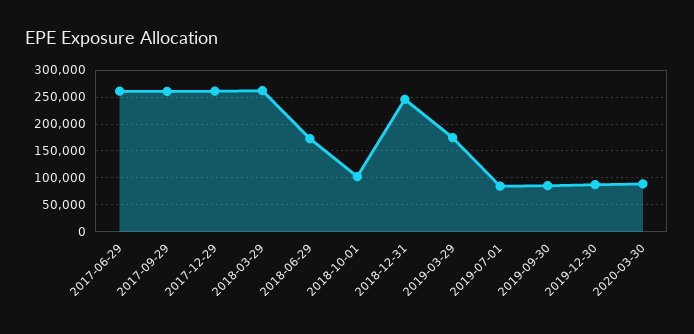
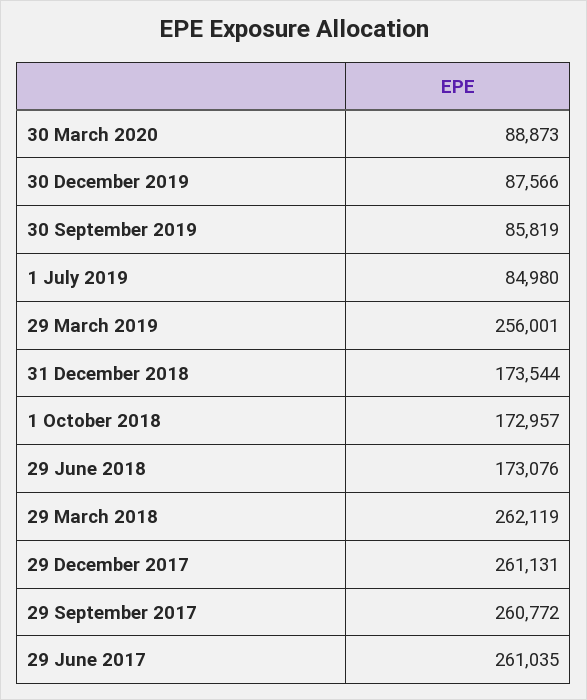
  {
    "2017-06-29": 261035,
    "2017-09-29": 260772,
    "2017-12-29": 261131,
    "2018-03-29": 262119,
    "2018-06-29": 173076,
-   "2018-10-01": 100000,
+   "2018-10-01": 172957,
-   "2018-12-31": 250000,
+   "2018-12-31": 173544,
-   "2019-03-29": 175000,
+   "2019-03-29": 256001,
    "2019-07-01": 84980,
    "2019-09-30": 85819,
    "2019-12-30": 87566,
    "2020-03-30": 88873
  }

